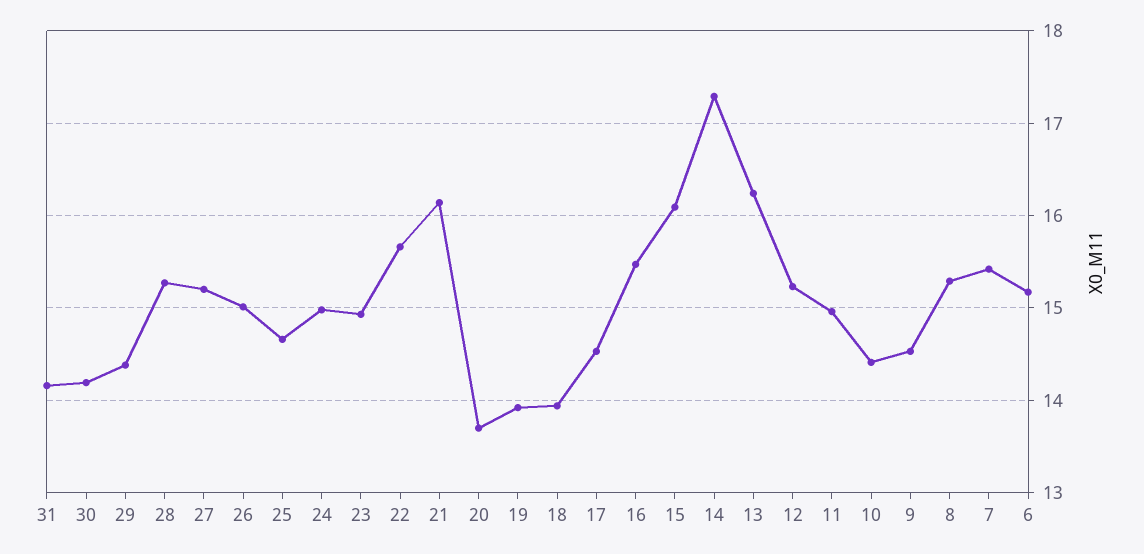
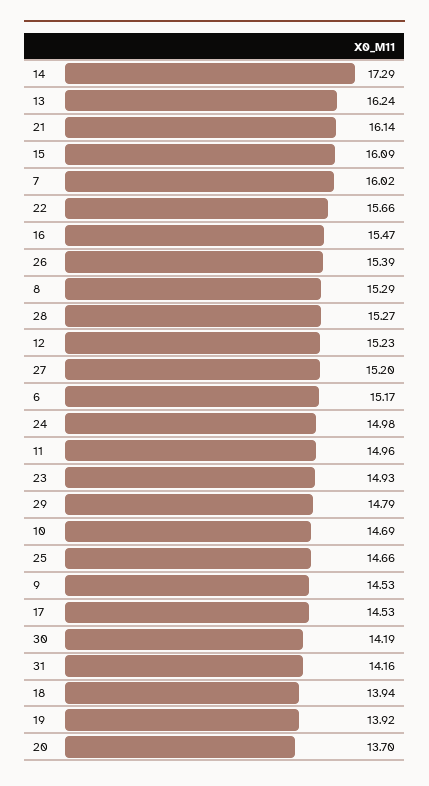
  {
    "31": 14.16,
    "30": 14.19,
-   "29": 14.4,
+   "29": 14.79,
    "28": 15.27,
    "27": 15.2,
-   "26": 15,
+   "26": 15.39,
    "25": 14.66,
    "24": 14.98,
    "23": 14.93,
    "22": 15.66,
    "21": 16.14,
    "20": 13.7,
    "19": 13.92,
    "18": 13.94,
    "17": 14.53,
    "16": 15.47,
    "15": 16.09,
    "14": 17.29,
    "13": 16.24,
    "12": 15.23,
    "11": 14.96,
-   "10": 14.4,
+   "10": 14.69,
    "9": 14.53,
    "8": 15.29,
-   "7": 15.4,
+   "7": 16.02,
    "6": 15.17
  }

